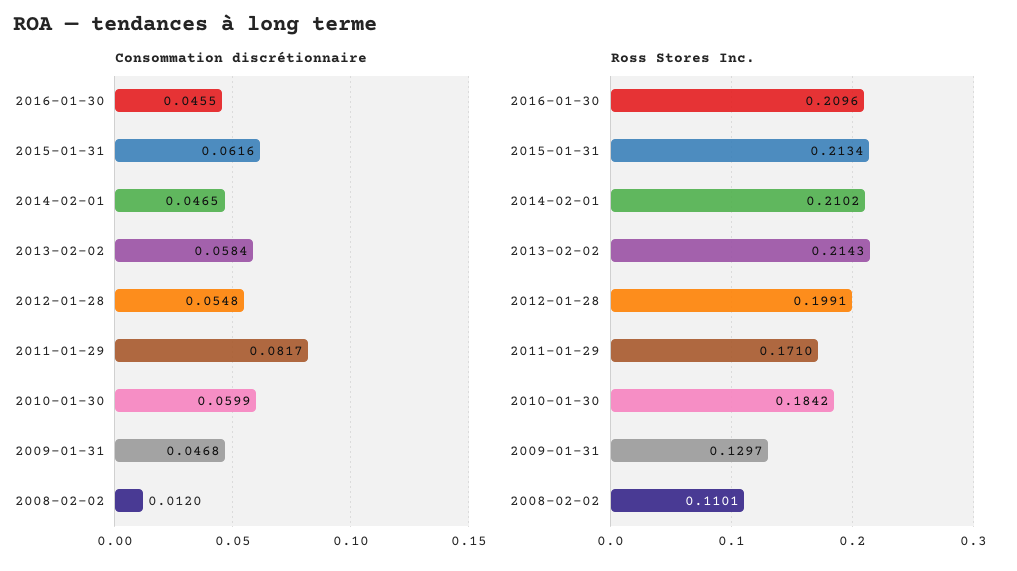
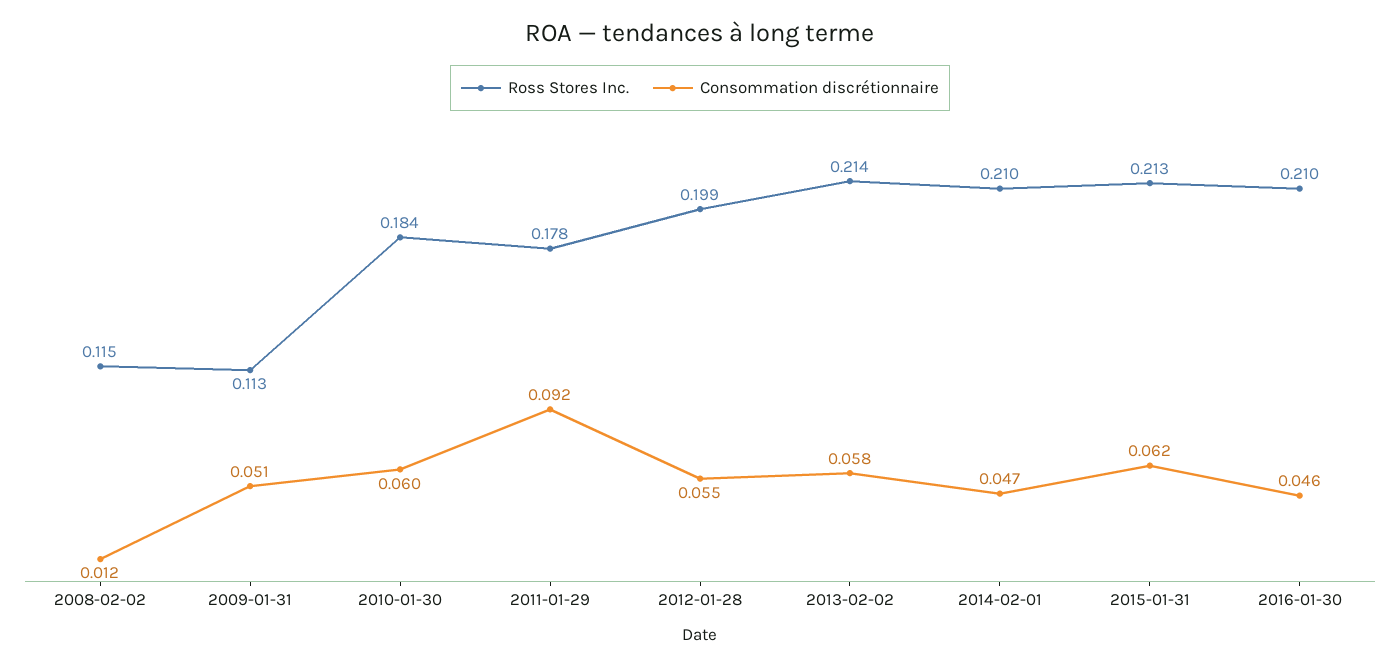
  {
    "Consommation discrétionnaire": {
      "2016-01-30": 0.0455,
      "2015-01-31": 0.0616,
      "2014-02-01": 0.0465,
      "2013-02-02": 0.0584,
      "2012-01-28": 0.0548,
-     "2011-01-29": 0.0817,
+     "2011-01-29": 0.092,
      "2010-01-30": 0.0599,
-     "2009-01-31": 0.0468,
+     "2009-01-31": 0.051,
      "2008-02-02": 0.012
    },
    "Ross Stores Inc.": {
      "2016-01-30": 0.2096,
      "2015-01-31": 0.2134,
      "2014-02-01": 0.2102,
      "2013-02-02": 0.2143,
      "2012-01-28": 0.1991,
-     "2011-01-29": 0.171,
+     "2011-01-29": 0.178,
      "2010-01-30": 0.1842,
-     "2009-01-31": 0.1297,
+     "2009-01-31": 0.113,
-     "2008-02-02": 0.1101
+     "2008-02-02": 0.115
    }
  }

